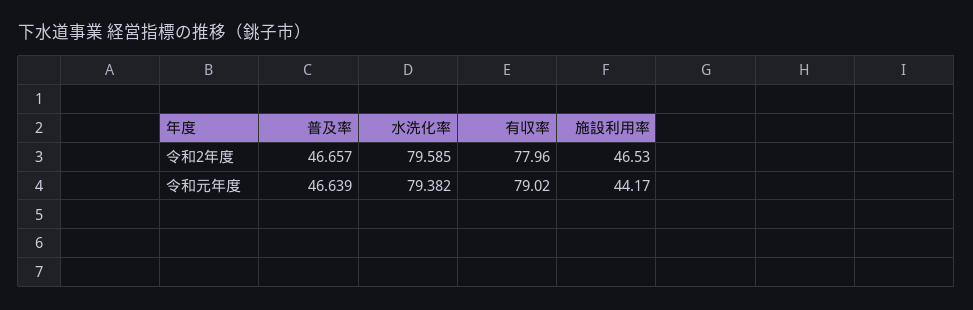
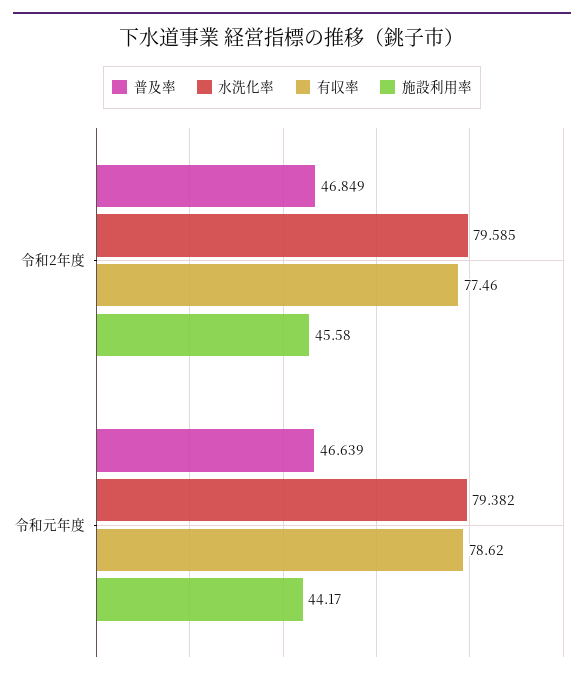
  {
    "普及率": {
-     "令和2年度": 46.657,
+     "令和2年度": 46.849,
      "令和元年度": 46.639
    },
    "水洗化率": {
      "令和2年度": 79.585,
      "令和元年度": 79.382
    },
    "有収率": {
-     "令和2年度": 77.96,
+     "令和2年度": 77.46,
-     "令和元年度": 79.02
+     "令和元年度": 78.62
    },
    "施設利用率": {
-     "令和2年度": 46.53,
+     "令和2年度": 45.58,
      "令和元年度": 44.17
    }
  }

